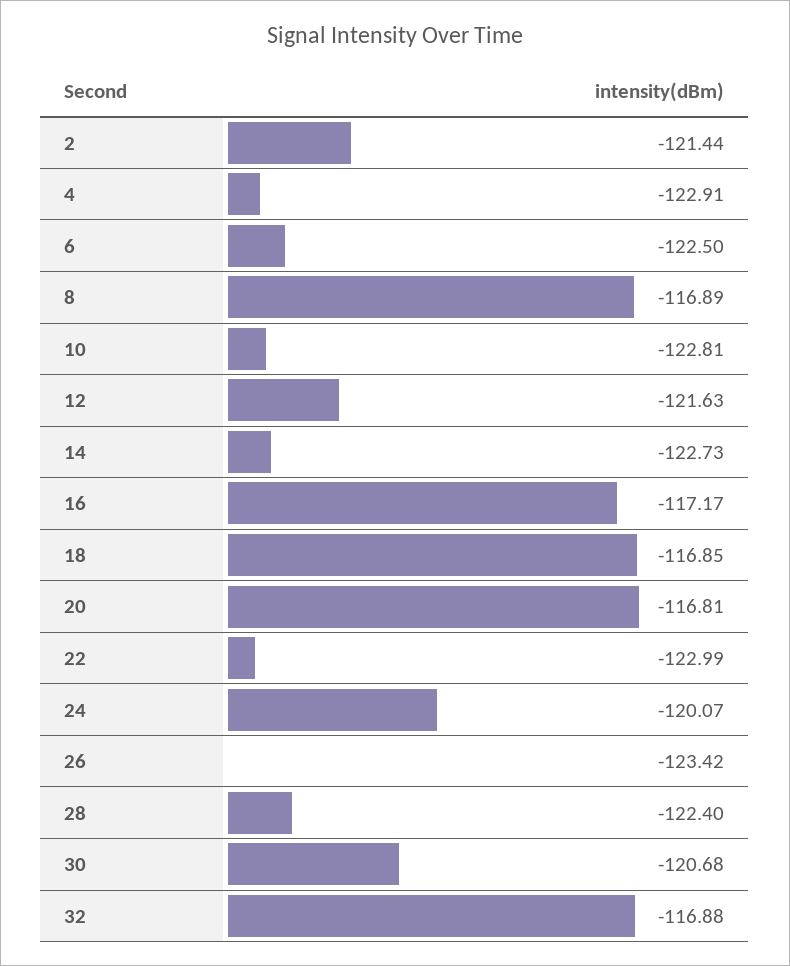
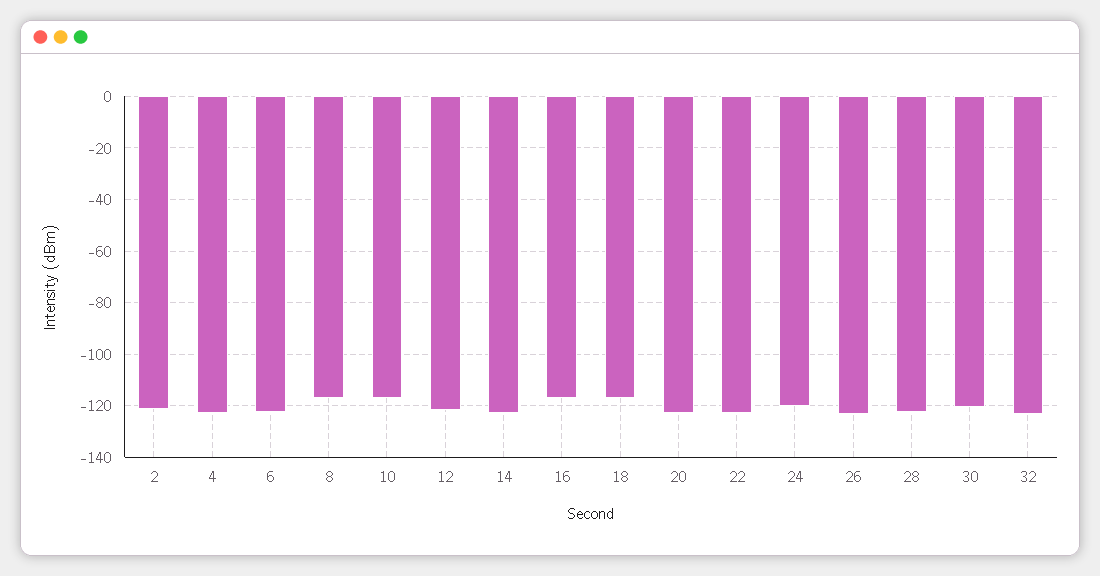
  {
    "2": -121.44,
    "4": -122.91,
    "6": -122.5,
    "8": -116.89,
-   "10": -122.81,
+   "10": -117.5,
    "12": -121.63,
    "14": -122.73,
    "16": -117.17,
    "18": -116.85,
-   "20": -116.81,
+   "20": -122.5,
    "22": -122.99,
    "24": -120.07,
    "26": -123.42,
    "28": -122.4,
    "30": -120.68,
-   "32": -116.88
+   "32": -122.5
  }

